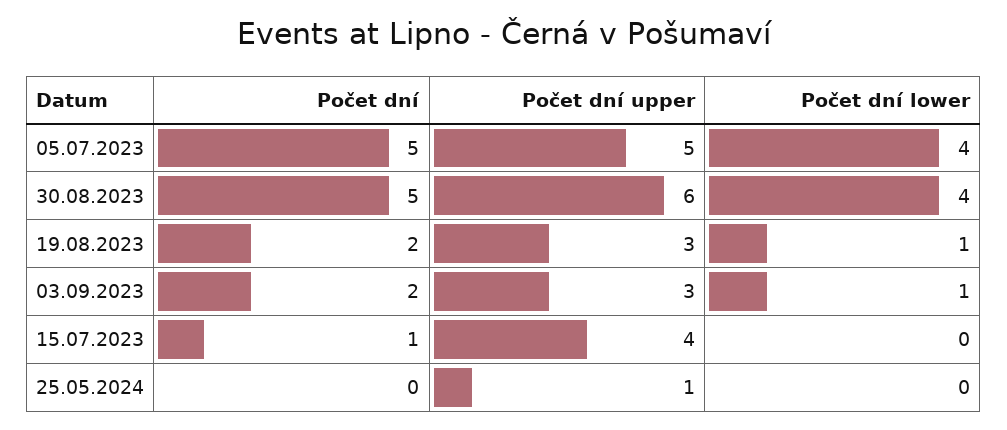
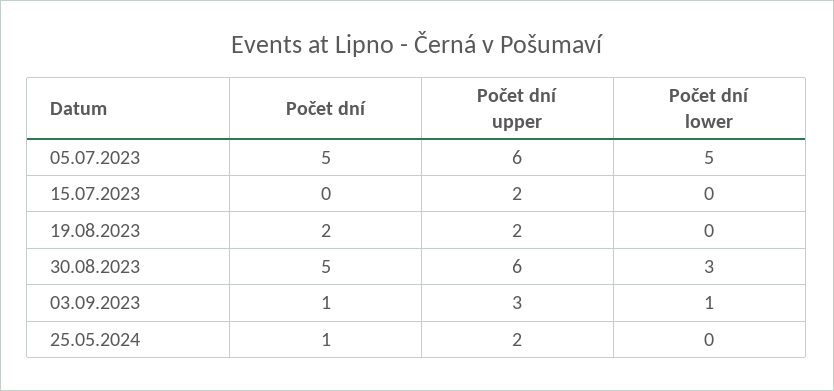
  {
    "Počet dní": {
      "05.07.2023": 5,
      "30.08.2023": 5,
      "19.08.2023": 2,
-     "03.09.2023": 2,
+     "03.09.2023": 1,
-     "15.07.2023": 1,
+     "15.07.2023": 0,
-     "25.05.2024": 0
+     "25.05.2024": 1
    },
    "Počet dní upper": {
-     "05.07.2023": 5,
+     "05.07.2023": 6,
      "30.08.2023": 6,
-     "19.08.2023": 3,
+     "19.08.2023": 2,
      "03.09.2023": 3,
-     "15.07.2023": 4,
+     "15.07.2023": 2,
-     "25.05.2024": 1
+     "25.05.2024": 2
    },
    "Počet dní lower": {
-     "05.07.2023": 4,
+     "05.07.2023": 5,
-     "30.08.2023": 4,
+     "30.08.2023": 3,
-     "19.08.2023": 1,
+     "19.08.2023": 0,
      "03.09.2023": 1,
      "15.07.2023": 0,
      "25.05.2024": 0
    }
  }

